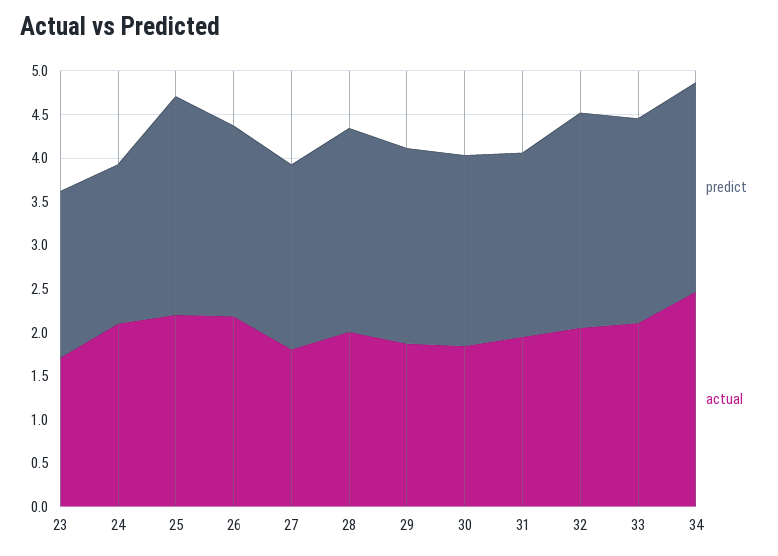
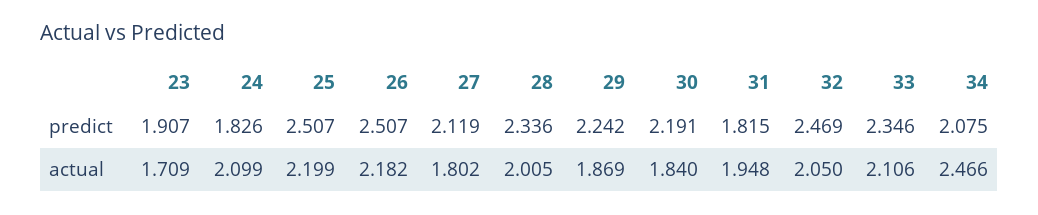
  {
    "predict": {
      "23": 1.907,
      "24": 1.826,
      "25": 2.507,
-     "26": 2.2,
+     "26": 2.507,
      "27": 2.119,
      "28": 2.336,
      "29": 2.242,
      "30": 2.191,
-     "31": 2.1,
+     "31": 1.815,
      "32": 2.469,
      "33": 2.346,
-     "34": 2.4
+     "34": 2.075
    },
    "actual": {
      "23": 1.709,
      "24": 2.099,
      "25": 2.199,
      "26": 2.182,
      "27": 1.802,
      "28": 2.005,
      "29": 1.869,
      "30": 1.84,
      "31": 1.948,
      "32": 2.05,
      "33": 2.106,
      "34": 2.466
    }
  }

